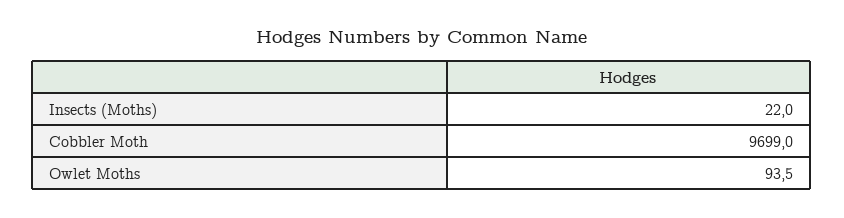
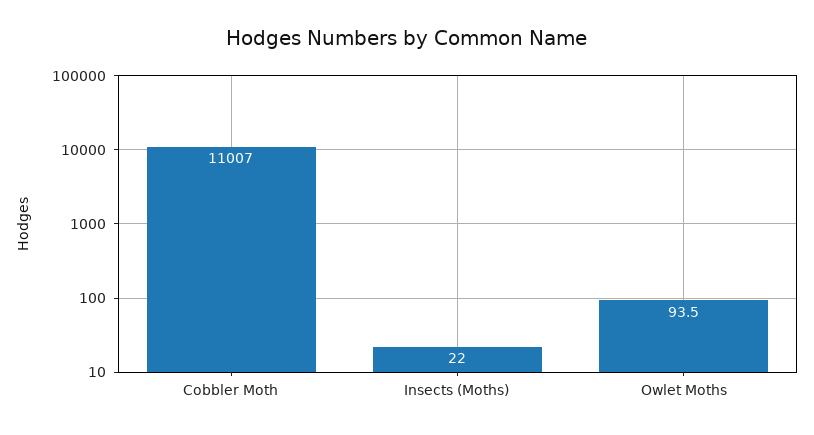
  {
    "Insects (Moths)": 22,
-   "Cobbler Moth": 9699,
+   "Cobbler Moth": 11007,
    "Owlet Moths": 93.5
  }

